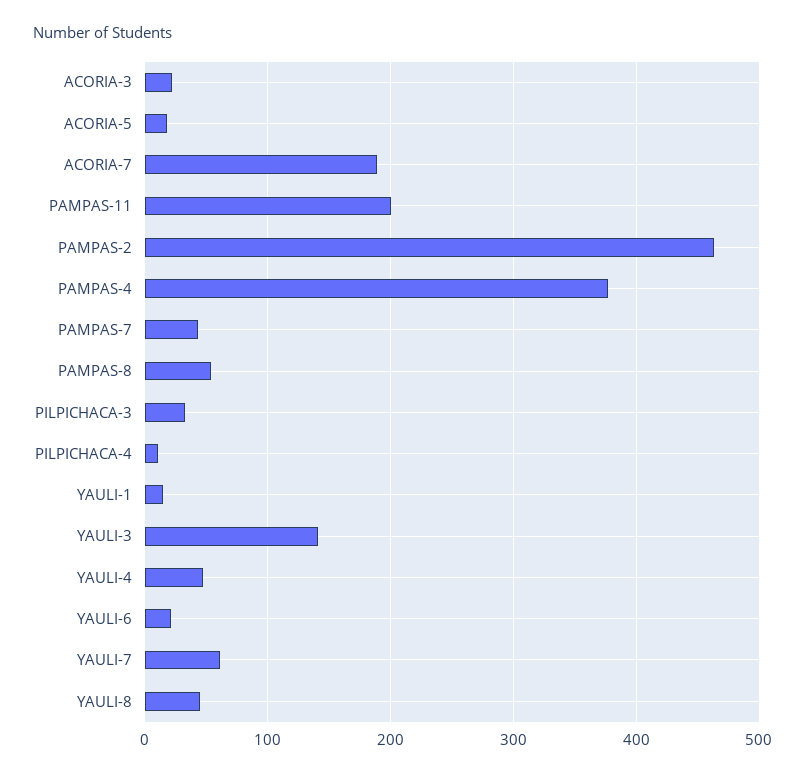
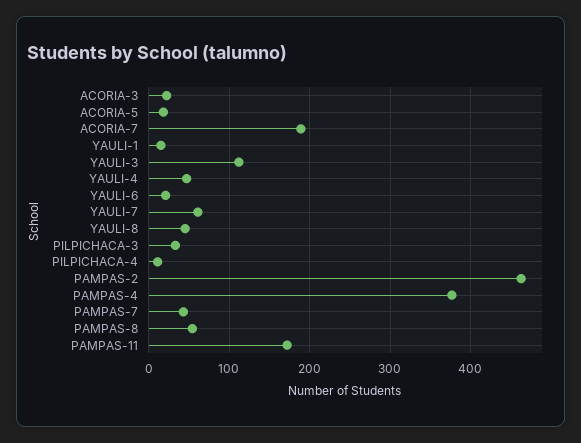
  {
    "ACORIA-3": 20,
    "ACORIA-5": 20,
    "ACORIA-7": 190,
-   "PAMPAS-11": 200,
+   "PAMPAS-11": 170,
    "PAMPAS-2": 460,
    "PAMPAS-4": 380,
    "PAMPAS-7": 40,
    "PAMPAS-8": 50,
    "PILPICHACA-3": 30,
    "PILPICHACA-4": 10,
    "YAULI-1": 20,
-   "YAULI-3": 140,
+   "YAULI-3": 110,
    "YAULI-4": 50,
    "YAULI-6": 20,
    "YAULI-7": 60,
    "YAULI-8": 50
  }

